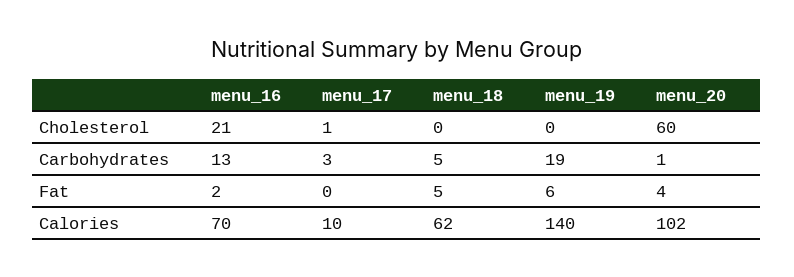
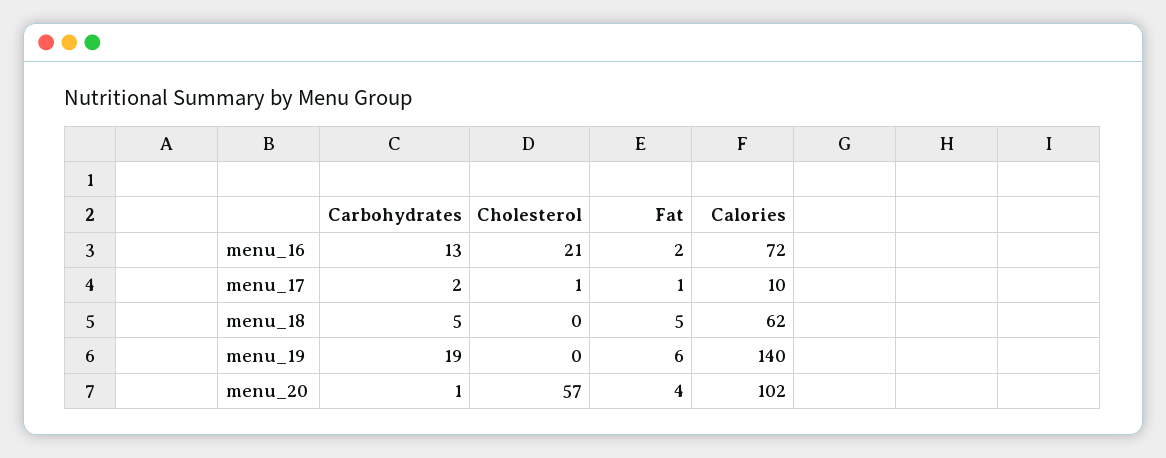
  {
    "menu_16": {
      "Cholesterol": 21,
      "Carbohydrates": 13,
      "Fat": 2,
-     "Calories": 70
+     "Calories": 72
    },
    "menu_17": {
      "Cholesterol": 1,
-     "Carbohydrates": 3,
+     "Carbohydrates": 2,
-     "Fat": 0,
+     "Fat": 1,
      "Calories": 10
    },
    "menu_18": {
      "Cholesterol": 0,
      "Carbohydrates": 5,
      "Fat": 5,
      "Calories": 62
    },
    "menu_19": {
      "Cholesterol": 0,
      "Carbohydrates": 19,
      "Fat": 6,
      "Calories": 140
    },
    "menu_20": {
-     "Cholesterol": 60,
+     "Cholesterol": 57,
      "Carbohydrates": 1,
      "Fat": 4,
      "Calories": 102
    }
  }

